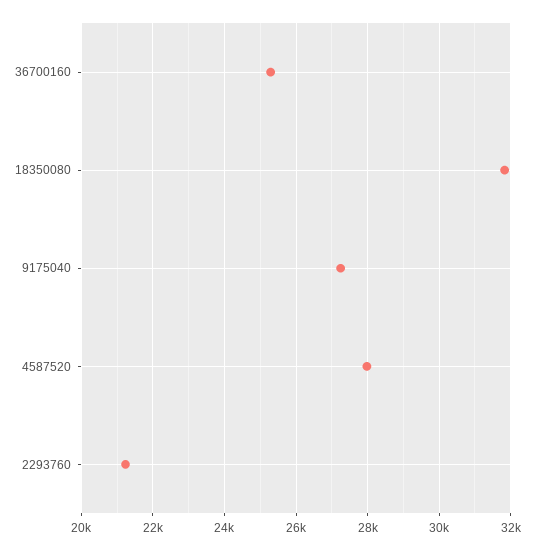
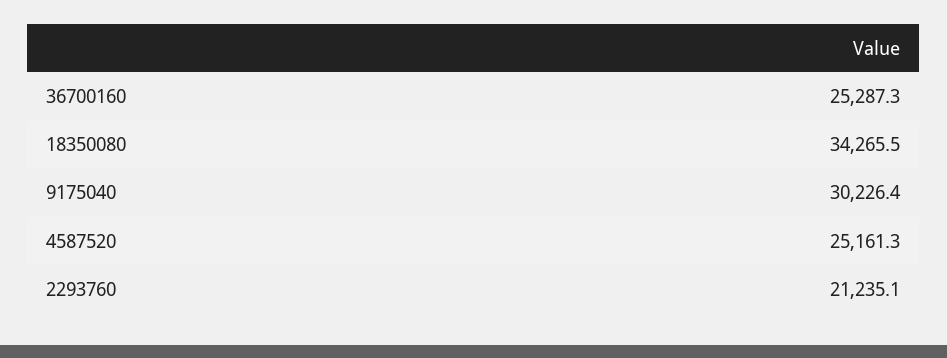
  {
    "36700160": 25287.3,
-   "18350080": 31800,
+   "18350080": 34265.5,
-   "9175040": 27200,
+   "9175040": 30226.4,
-   "4587520": 28000,
+   "4587520": 25161.3,
    "2293760": 21235.1
  }

